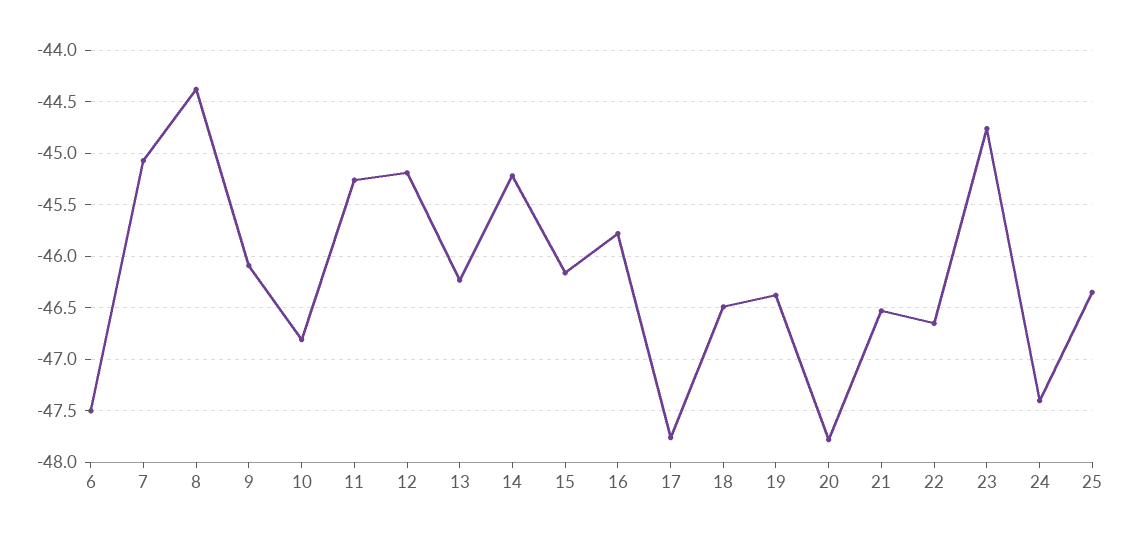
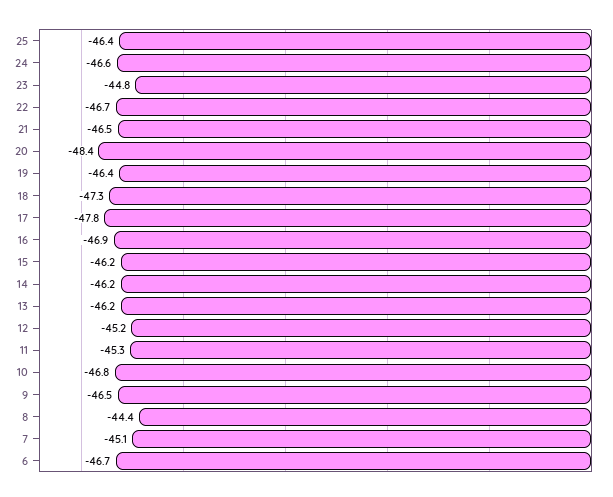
  {
-   "6": -47.5,
+   "6": -46.7,
    "7": -45.1,
    "8": -44.4,
-   "9": -46.1,
+   "9": -46.5,
    "10": -46.8,
    "11": -45.3,
    "12": -45.2,
    "13": -46.2,
-   "14": -45.2,
+   "14": -46.2,
    "15": -46.2,
-   "16": -45.8,
+   "16": -46.9,
    "17": -47.8,
-   "18": -46.5,
+   "18": -47.3,
    "19": -46.4,
-   "20": -47.8,
+   "20": -48.4,
    "21": -46.5,
    "22": -46.7,
    "23": -44.8,
-   "24": -47.4,
+   "24": -46.6,
    "25": -46.4
  }

